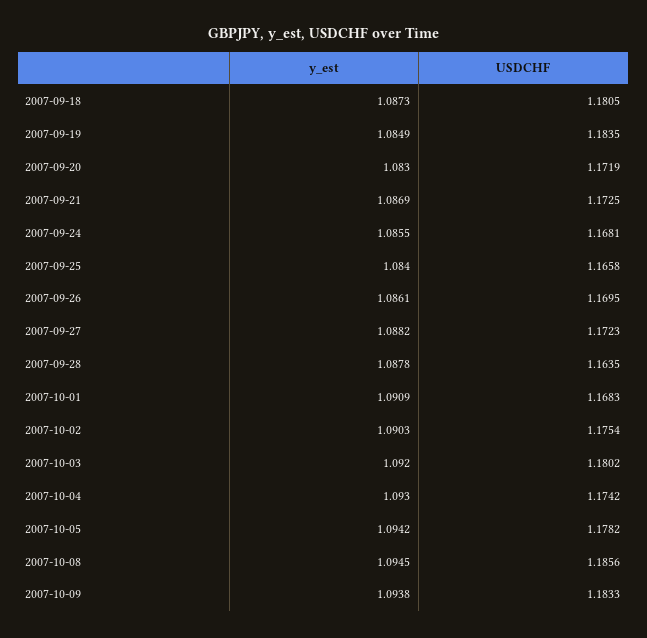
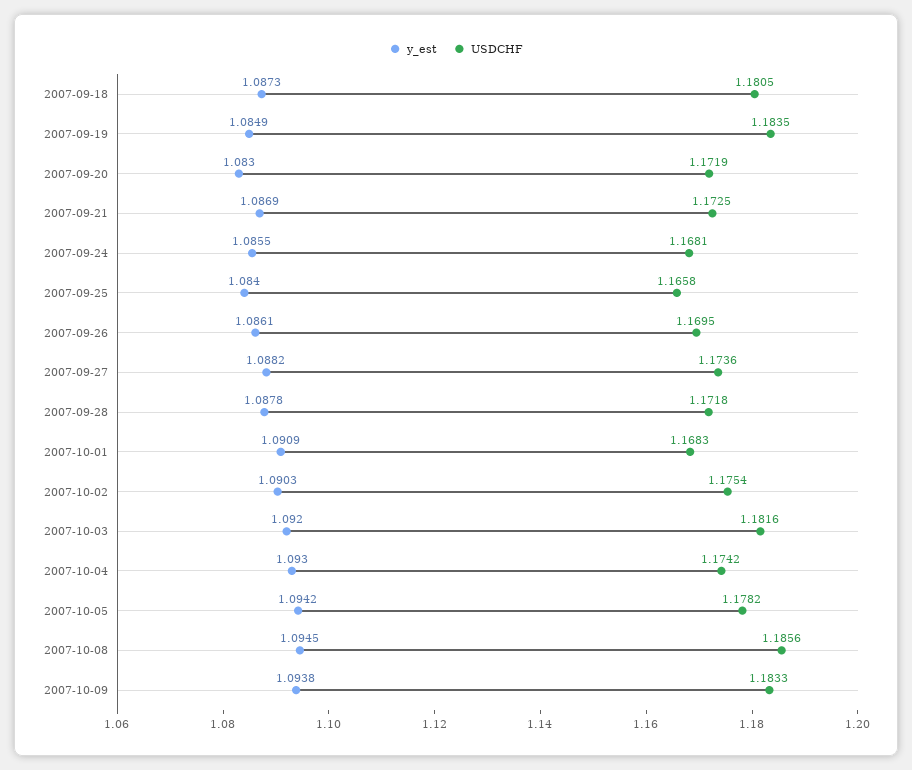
  {
    "y_est": {
      "2007-09-18": 1.0873,
      "2007-09-19": 1.0849,
      "2007-09-20": 1.083,
      "2007-09-21": 1.0869,
      "2007-09-24": 1.0855,
      "2007-09-25": 1.084,
      "2007-09-26": 1.0861,
      "2007-09-27": 1.0882,
      "2007-09-28": 1.0878,
      "2007-10-01": 1.0909,
      "2007-10-02": 1.0903,
      "2007-10-03": 1.092,
      "2007-10-04": 1.093,
      "2007-10-05": 1.0942,
      "2007-10-08": 1.0945,
      "2007-10-09": 1.0938
    },
    "USDCHF": {
      "2007-09-18": 1.1805,
      "2007-09-19": 1.1835,
      "2007-09-20": 1.1719,
      "2007-09-21": 1.1725,
      "2007-09-24": 1.1681,
      "2007-09-25": 1.1658,
      "2007-09-26": 1.1695,
-     "2007-09-27": 1.1723,
+     "2007-09-27": 1.1736,
-     "2007-09-28": 1.1635,
+     "2007-09-28": 1.1718,
      "2007-10-01": 1.1683,
      "2007-10-02": 1.1754,
-     "2007-10-03": 1.1802,
+     "2007-10-03": 1.1816,
      "2007-10-04": 1.1742,
      "2007-10-05": 1.1782,
      "2007-10-08": 1.1856,
      "2007-10-09": 1.1833
    }
  }

